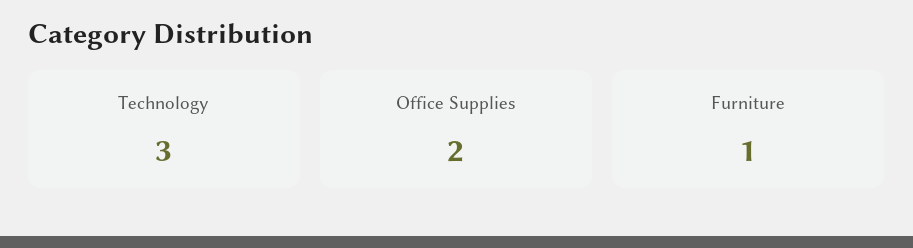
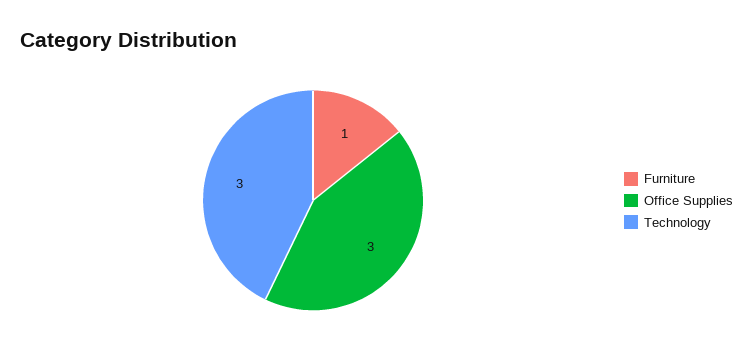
  {
    "Technology": 3,
-   "Office Supplies": 2,
+   "Office Supplies": 3,
    "Furniture": 1
  }

